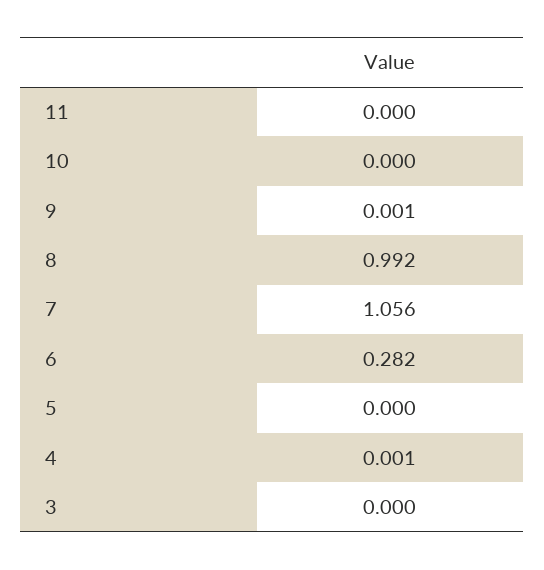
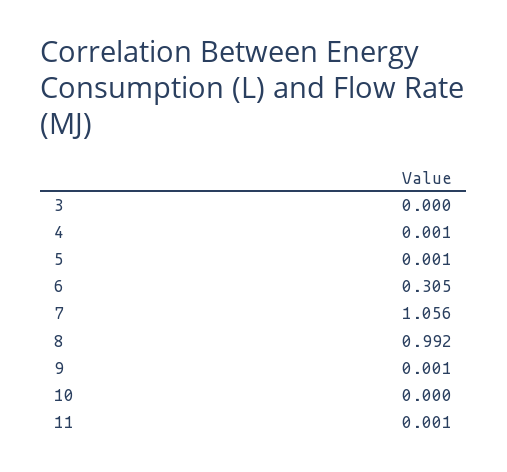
  {
-   "11": 0,
+   "11": 0.001,
    "10": 0,
    "9": 0.001,
    "8": 0.992,
    "7": 1.056,
-   "6": 0.282,
+   "6": 0.305,
-   "5": 0,
+   "5": 0.001,
    "4": 0.001,
    "3": 0
  }

